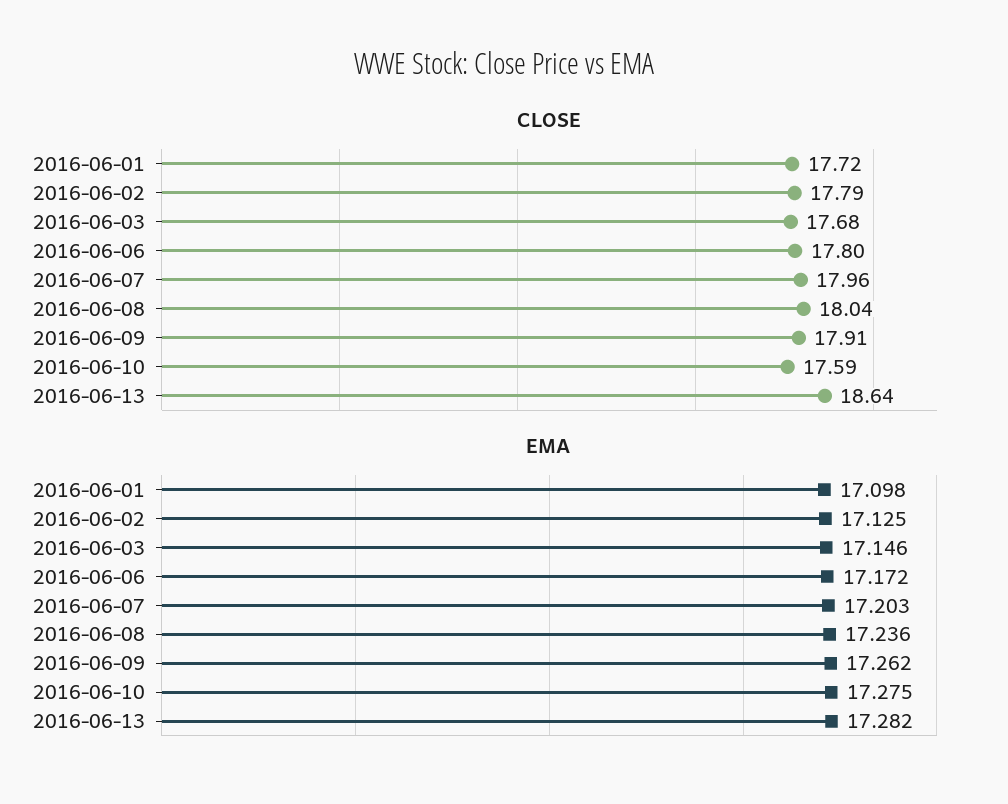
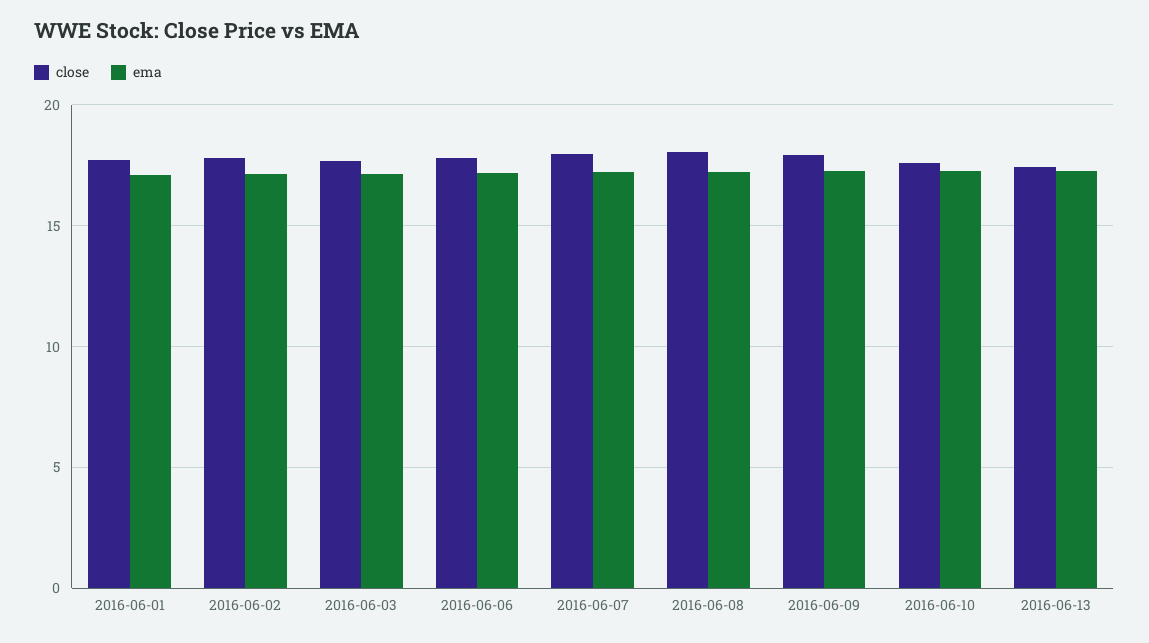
  {
    "CLOSE": {
      "2016-06-01": 17.72,
      "2016-06-02": 17.79,
      "2016-06-03": 17.68,
      "2016-06-06": 17.8,
      "2016-06-07": 17.96,
      "2016-06-08": 18.04,
      "2016-06-09": 17.91,
      "2016-06-10": 17.59,
-     "2016-06-13": 18.64
+     "2016-06-13": 17.5
    },
    "EMA": {
      "2016-06-01": 17.098,
      "2016-06-02": 17.125,
      "2016-06-03": 17.146,
      "2016-06-06": 17.172,
      "2016-06-07": 17.203,
      "2016-06-08": 17.236,
      "2016-06-09": 17.262,
      "2016-06-10": 17.275,
      "2016-06-13": 17.282
    }
  }

